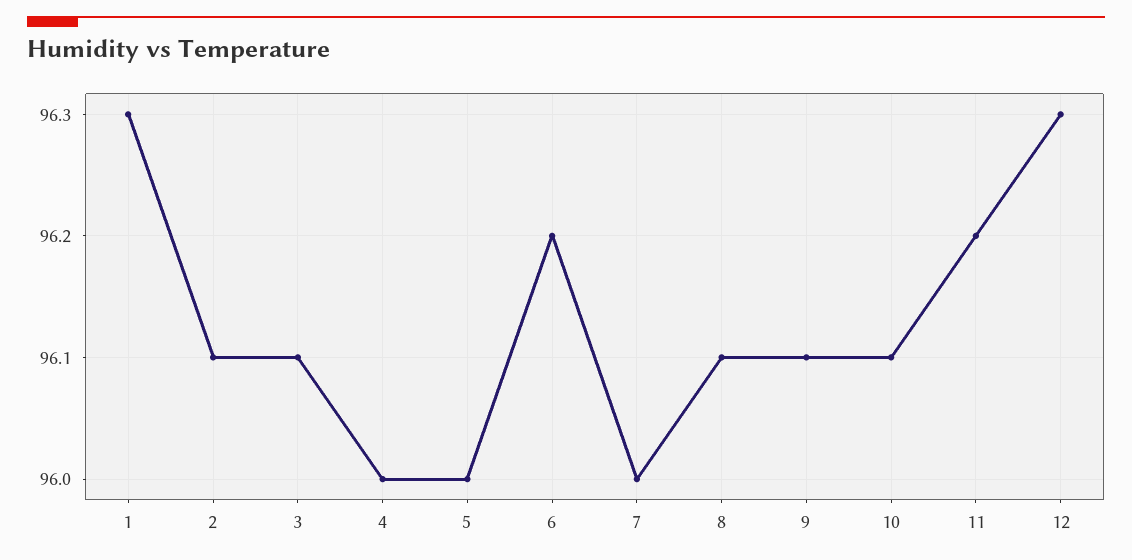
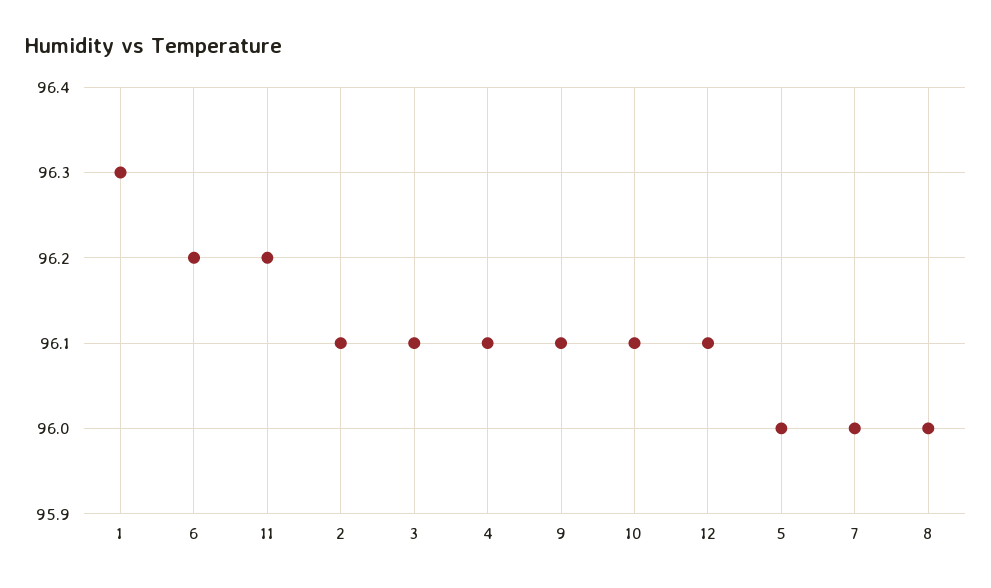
  {
    "1": 96.3,
    "2": 96.1,
    "3": 96.1,
-   "4": 96,
+   "4": 96.1,
    "5": 96,
    "6": 96.2,
    "7": 96,
-   "8": 96.1,
+   "8": 96,
    "9": 96.1,
    "10": 96.1,
    "11": 96.2,
-   "12": 96.3
+   "12": 96.1
  }

